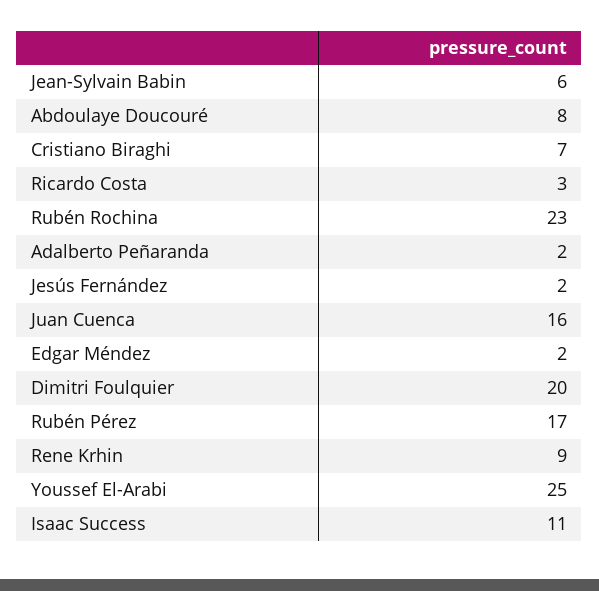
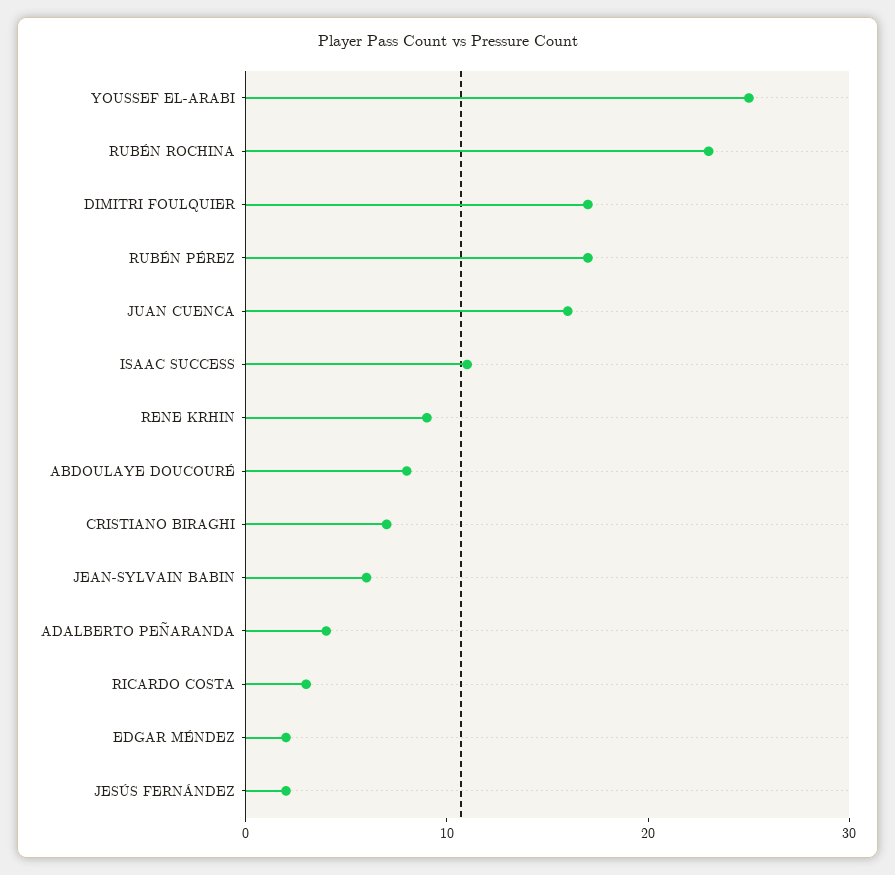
  {
    "Jean-Sylvain Babin": 6,
    "Abdoulaye Doucouré": 8,
    "Cristiano Biraghi": 7,
    "Ricardo Costa": 3,
    "Rubén Rochina": 23,
-   "Adalberto Peñaranda": 2,
+   "Adalberto Peñaranda": 4,
    "Jesús Fernández": 2,
    "Juan Cuenca": 16,
    "Edgar Méndez": 2,
-   "Dimitri Foulquier": 20,
+   "Dimitri Foulquier": 17,
    "Rubén Pérez": 17,
    "Rene Krhin": 9,
    "Youssef El-Arabi": 25,
    "Isaac Success": 11
  }

